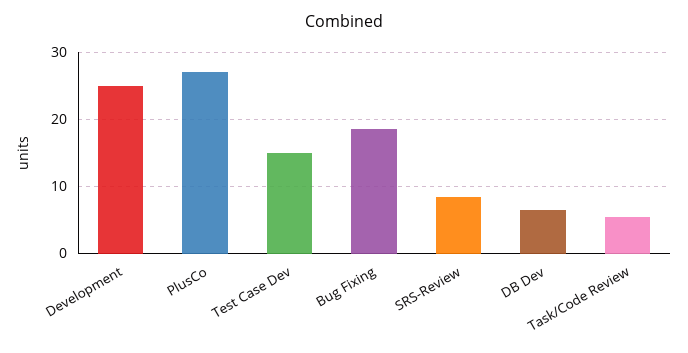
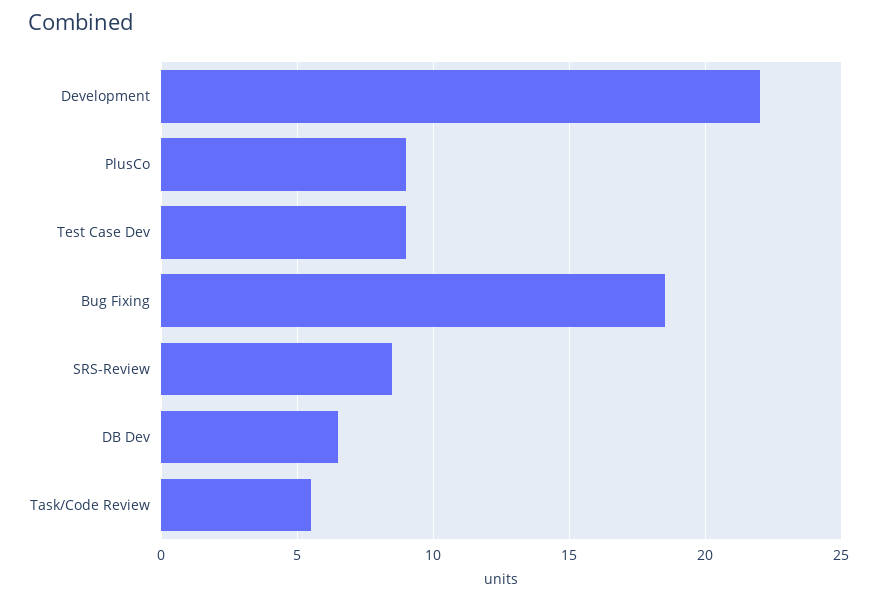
  {
-   "Development": 25,
+   "Development": 22,
-   "PlusCo": 27,
+   "PlusCo": 9,
-   "Test Case Dev": 15,
+   "Test Case Dev": 9,
    "Bug Fixing": 18.5,
    "SRS-Review": 8.5,
    "DB Dev": 6.5,
    "Task/Code Review": 5.5
  }

